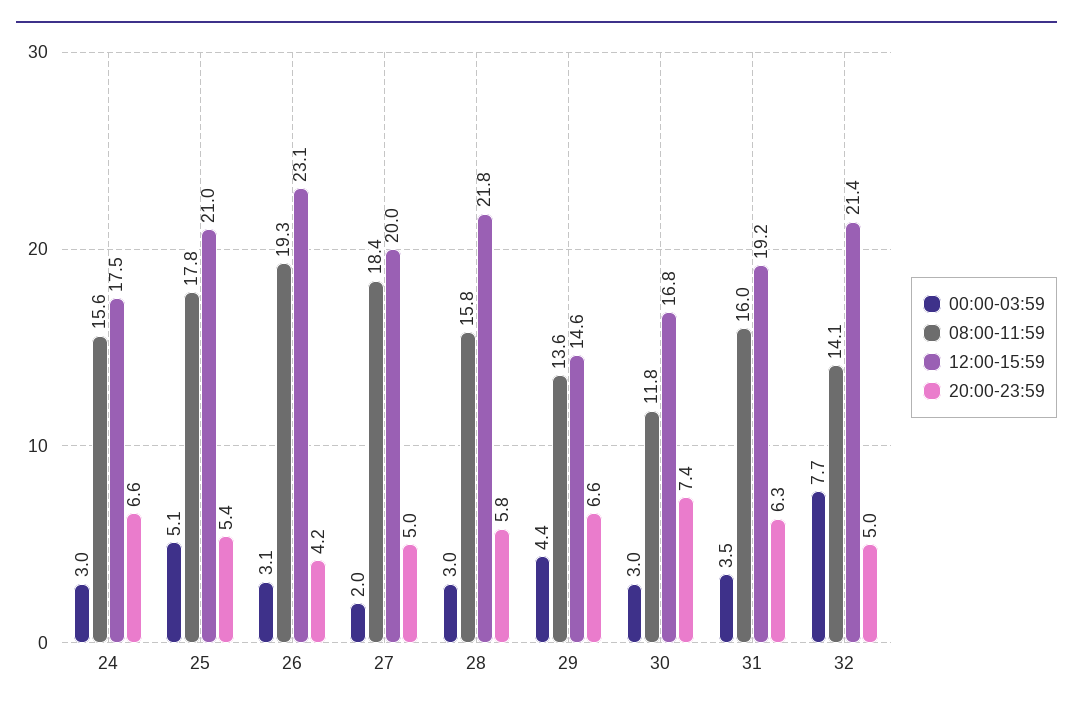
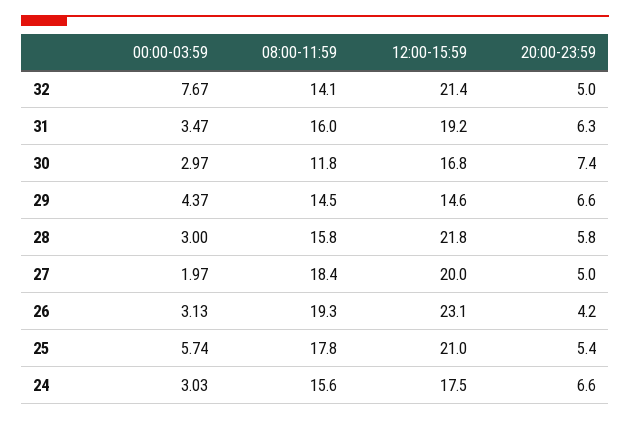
  {
    "00:00-03:59": {
      "24": 3.03,
-     "25": 5.1,
+     "25": 5.74,
      "26": 3.13,
      "27": 1.97,
      "28": 3,
      "29": 4.37,
      "30": 2.97,
      "31": 3.47,
      "32": 7.67
    },
    "08:00-11:59": {
      "24": 15.6,
      "25": 17.8,
      "26": 19.3,
      "27": 18.4,
      "28": 15.8,
-     "29": 13.6,
+     "29": 14.5,
      "30": 11.8,
      "31": 16,
      "32": 14.1
    },
    "12:00-15:59": {
      "24": 17.5,
      "25": 21,
      "26": 23.1,
      "27": 20,
      "28": 21.8,
      "29": 14.6,
      "30": 16.8,
      "31": 19.2,
      "32": 21.4
    },
    "20:00-23:59": {
      "24": 6.6,
      "25": 5.4,
      "26": 4.2,
      "27": 5,
      "28": 5.8,
      "29": 6.6,
      "30": 7.4,
      "31": 6.3,
      "32": 5
    }
  }

